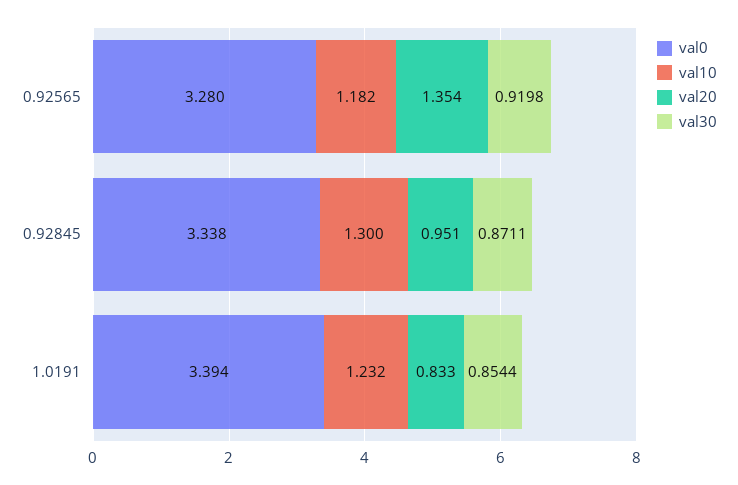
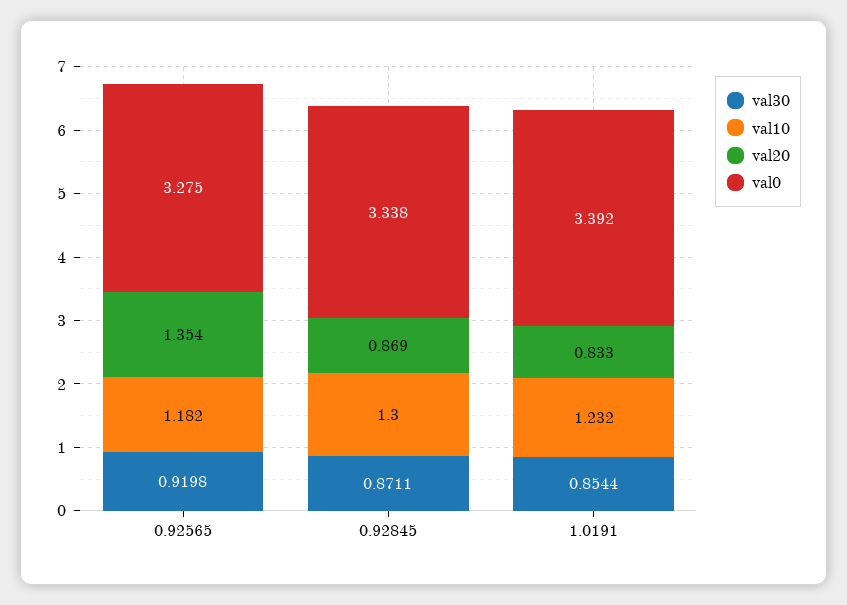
  {
    "val0": {
-     "0.92565": 3.28,
+     "0.92565": 3.275,
      "0.92845": 3.338,
-     "1.0191": 3.394
+     "1.0191": 3.392
    },
    "val10": {
      "0.92565": 1.182,
      "0.92845": 1.3,
      "1.0191": 1.232
    },
    "val20": {
      "0.92565": 1.354,
-     "0.92845": 0.951,
+     "0.92845": 0.869,
      "1.0191": 0.833
    },
    "val30": {
      "0.92565": 0.9198,
      "0.92845": 0.8711,
      "1.0191": 0.8544
    }
  }

